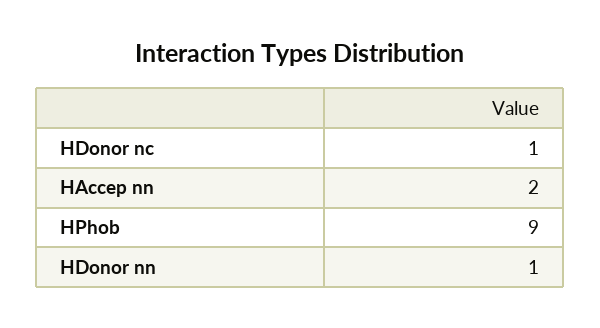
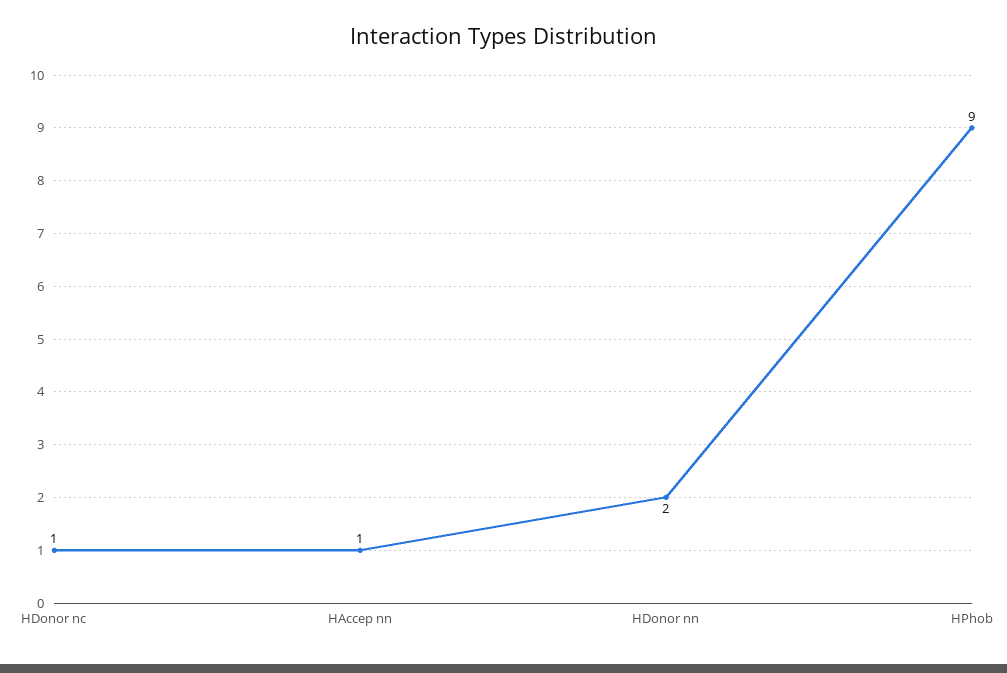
  {
    "HDonor nc": 1,
-   "HAccep nn": 2,
+   "HAccep nn": 1,
    "HPhob": 9,
-   "HDonor nn": 1
+   "HDonor nn": 2
  }

